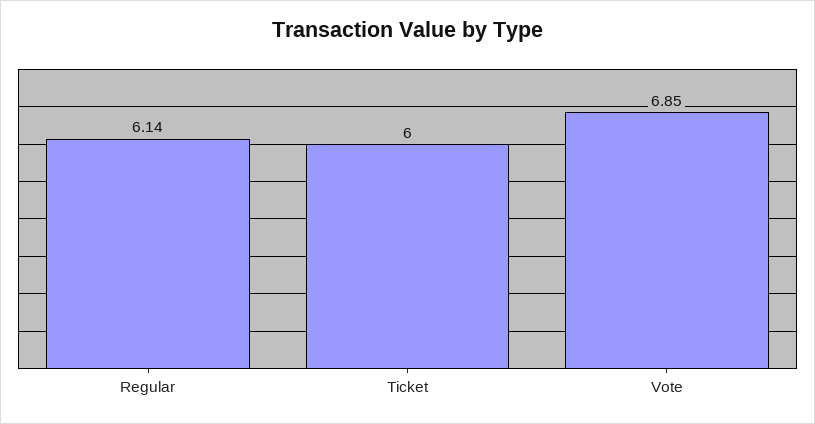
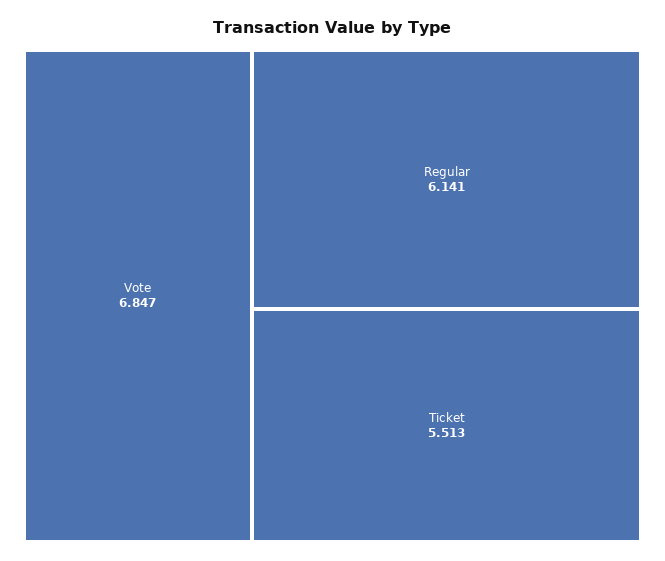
  {
    "Regular": 6.141,
-   "Ticket": 6,
+   "Ticket": 5.513,
    "Vote": 6.847
  }

